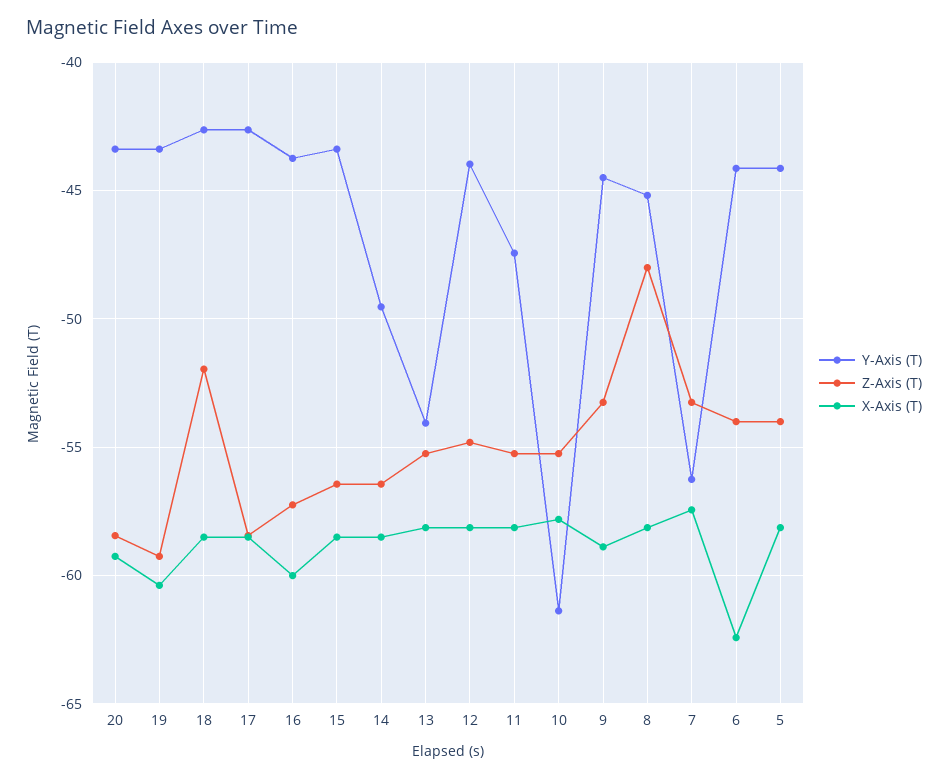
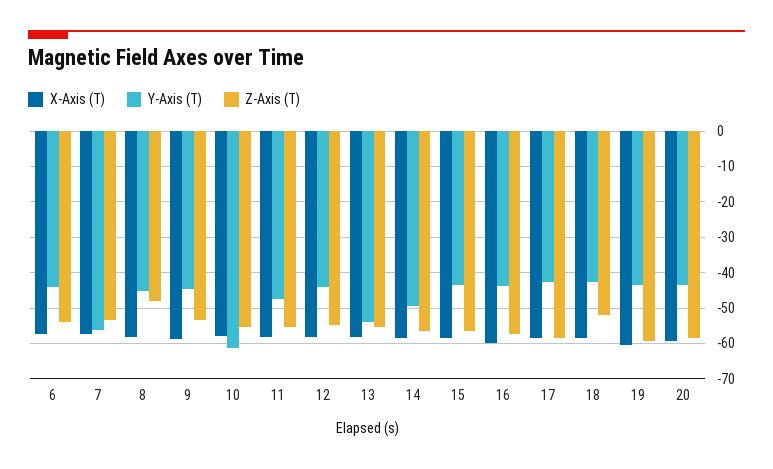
  {
    "Y-Axis (T)": {
      "20": -43.5,
      "19": -43.5,
      "18": -42.5,
      "17": -42.5,
      "16": -44,
      "15": -43.5,
      "14": -49.5,
      "13": -54,
      "12": -44,
      "11": -47.5,
      "10": -61.5,
      "9": -44.5,
      "8": -45,
      "7": -56.5,
-     "6": -44,
+     "6": -44
-     "5": -44
    },
    "Z-Axis (T)": {
      "20": -58.5,
      "19": -59.5,
      "18": -52,
      "17": -58.5,
      "16": -57.5,
      "15": -56.5,
      "14": -56.5,
      "13": -55.5,
      "12": -55,
      "11": -55.5,
      "10": -55.5,
      "9": -53.5,
      "8": -48,
      "7": -53.5,
-     "6": -54,
+     "6": -54
-     "5": -54
    },
    "X-Axis (T)": {
      "20": -59.5,
      "19": -60.5,
      "18": -58.5,
      "17": -58.5,
      "16": -60,
      "15": -58.5,
      "14": -58.5,
      "13": -58,
      "12": -58,
      "11": -58,
      "10": -58,
      "9": -59,
      "8": -58,
      "7": -57.5,
-     "6": -62.5,
+     "6": -58
-     "5": -58
    }
  }

